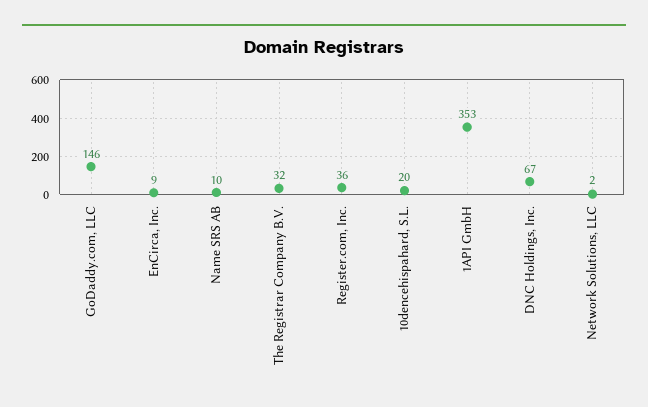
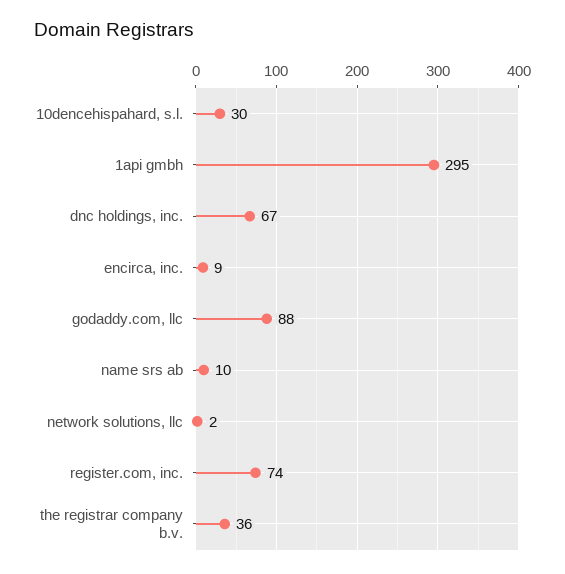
  {
-   "GoDaddy.com, LLC": 146,
+   "GoDaddy.com, LLC": 88,
    "EnCirca, Inc.": 9,
    "Name SRS AB": 10,
-   "The Registrar Company B.V.": 32,
+   "The Registrar Company B.V.": 36,
-   "Register.com, Inc.": 36,
+   "Register.com, Inc.": 74,
-   "10dencehispahard, S.L.": 20,
+   "10dencehispahard, S.L.": 30,
-   "1API GmbH": 353,
+   "1API GmbH": 295,
    "DNC Holdings, Inc.": 67,
    "Network Solutions, LLC": 2
  }

